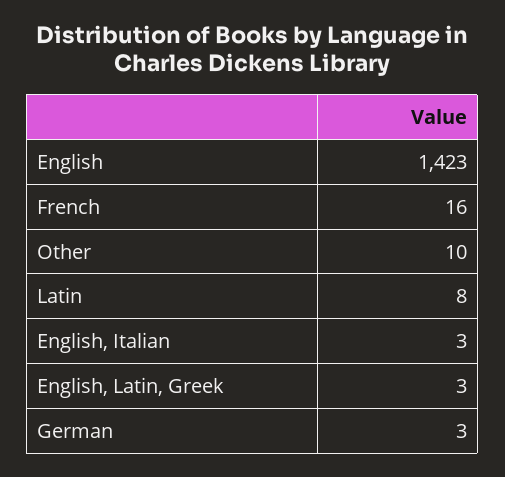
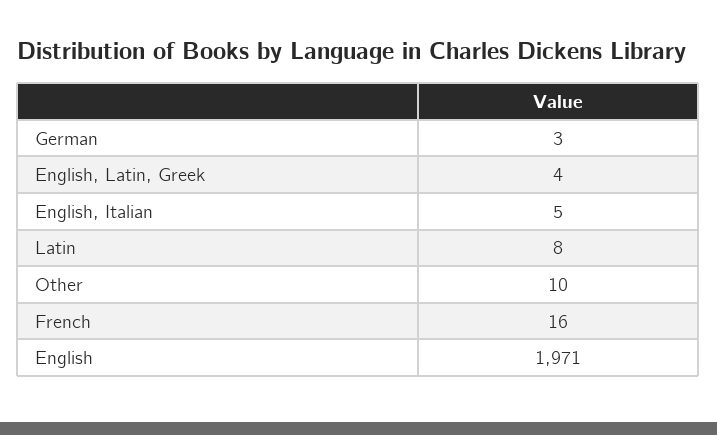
  {
-   "English": 1423,
+   "English": 1971,
    "French": 16,
    "Other": 10,
    "Latin": 8,
-   "English, Italian": 3,
+   "English, Italian": 5,
-   "English, Latin, Greek": 3,
+   "English, Latin, Greek": 4,
    "German": 3
  }

